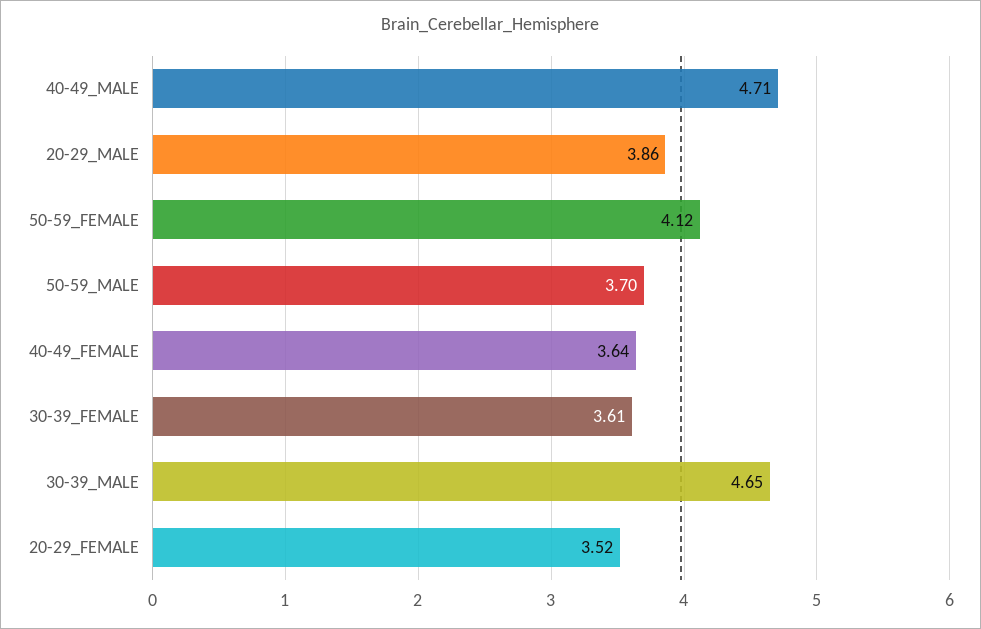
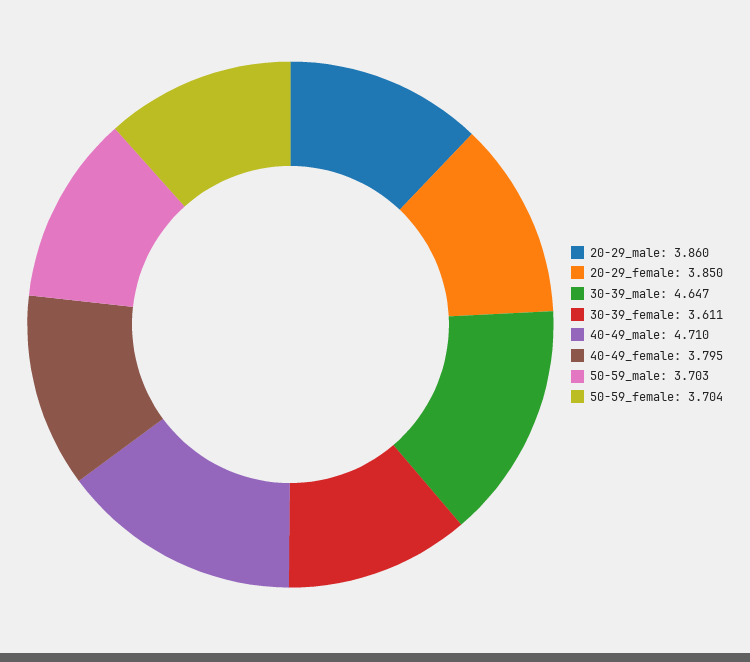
  {
    "40-49_MALE": 4.71,
    "20-29_MALE": 3.86,
-   "50-59_FEMALE": 4.12,
+   "50-59_FEMALE": 3.704,
    "50-59_MALE": 3.703,
-   "40-49_FEMALE": 3.64,
+   "40-49_FEMALE": 3.795,
    "30-39_FEMALE": 3.611,
    "30-39_MALE": 4.647,
-   "20-29_FEMALE": 3.52
+   "20-29_FEMALE": 3.85
  }

